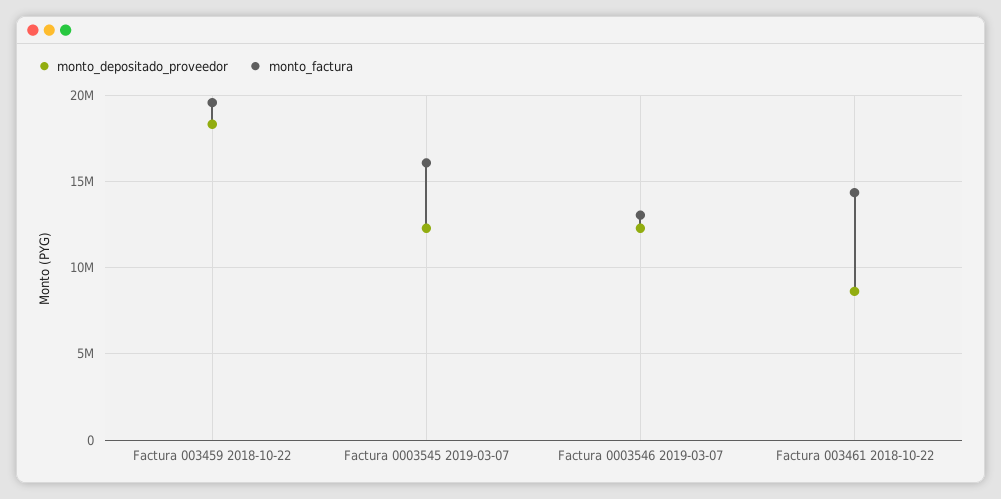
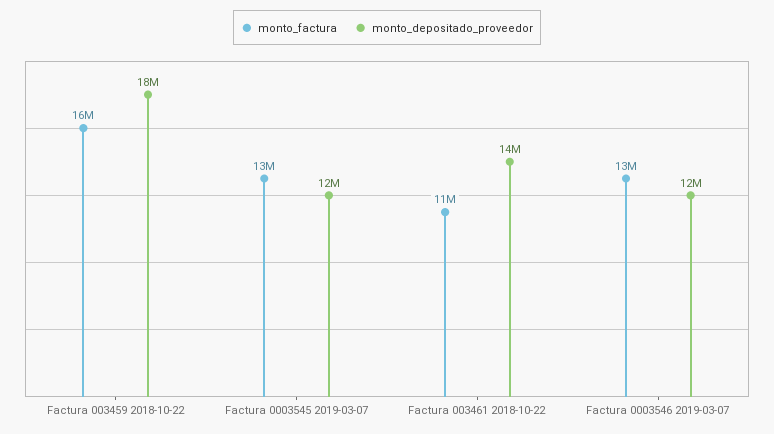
  {
    "monto_depositado_proveedor": {
      "Factura 003459 2018-10-22": 18000000,
      "Factura 0003545 2019-03-07": 12000000,
      "Factura 0003546 2019-03-07": 12000000,
-     "Factura 003461 2018-10-22": 8500000
+     "Factura 003461 2018-10-22": 14000000
    },
    "monto_factura": {
-     "Factura 003459 2018-10-22": 19500000,
+     "Factura 003459 2018-10-22": 16000000,
-     "Factura 0003545 2019-03-07": 16000000,
+     "Factura 0003545 2019-03-07": 13000000,
      "Factura 0003546 2019-03-07": 13000000,
-     "Factura 003461 2018-10-22": 14500000
+     "Factura 003461 2018-10-22": 11000000
    }
  }

